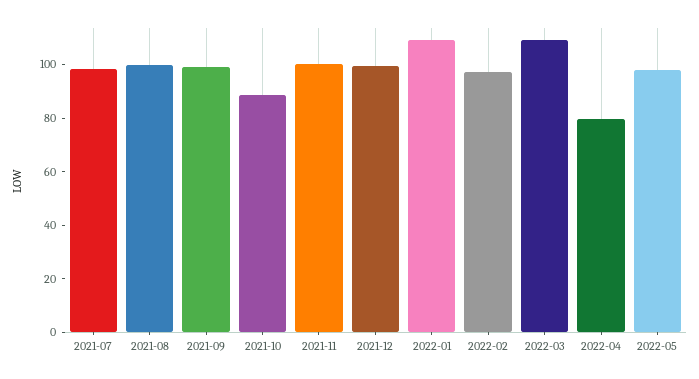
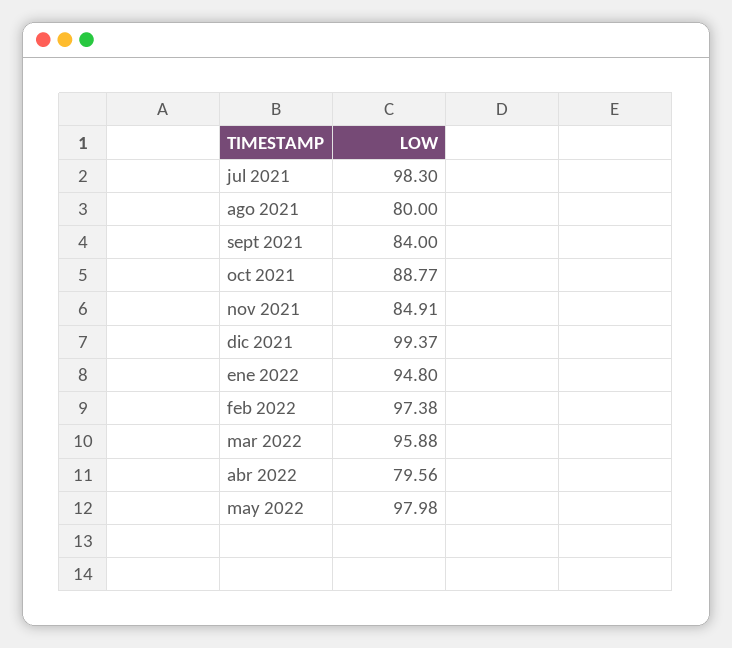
  {
    "2021-07": 98.3,
-   "2021-08": 100,
+   "2021-08": 80,
-   "2021-09": 100,
+   "2021-09": 84,
    "2021-10": 88.77,
-   "2021-11": 100,
+   "2021-11": 84.91,
    "2021-12": 99.37,
-   "2022-01": 110,
+   "2022-01": 94.8,
    "2022-02": 97.38,
-   "2022-03": 110,
+   "2022-03": 95.88,
    "2022-04": 79.56,
    "2022-05": 97.98
  }

